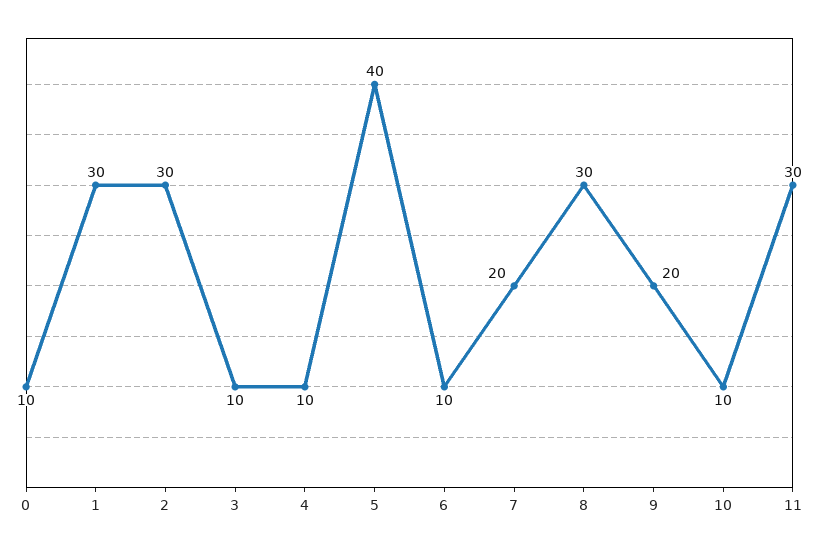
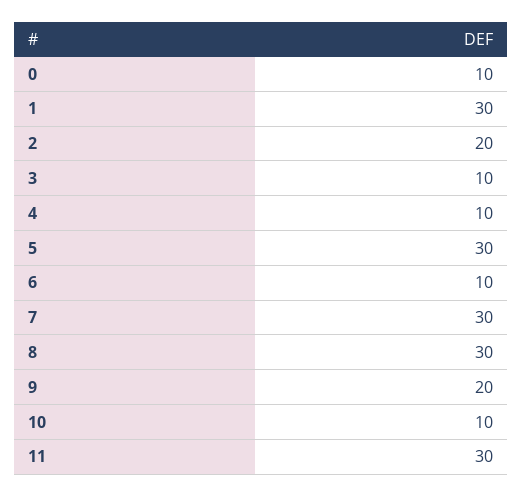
  {
    "0": 10,
    "1": 30,
-   "2": 30,
+   "2": 20,
    "3": 10,
    "4": 10,
-   "5": 40,
+   "5": 30,
    "6": 10,
-   "7": 20,
+   "7": 30,
    "8": 30,
    "9": 20,
    "10": 10,
    "11": 30
  }

